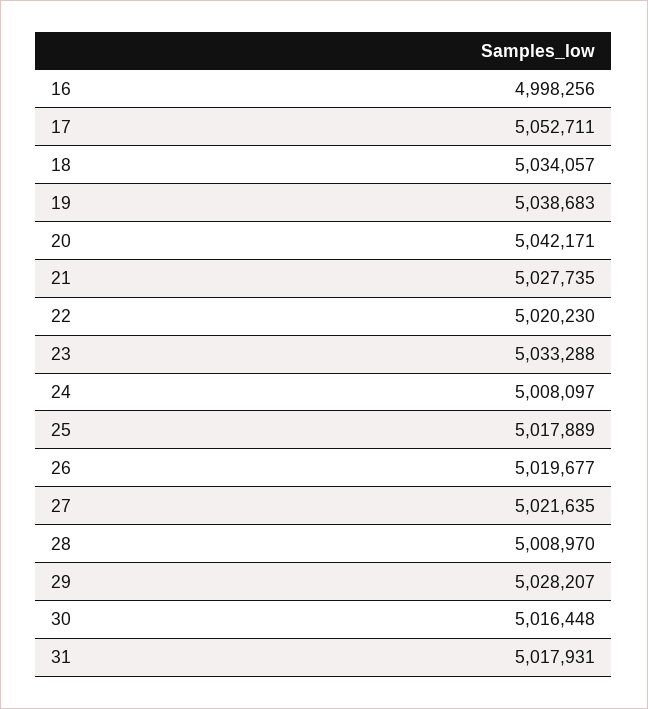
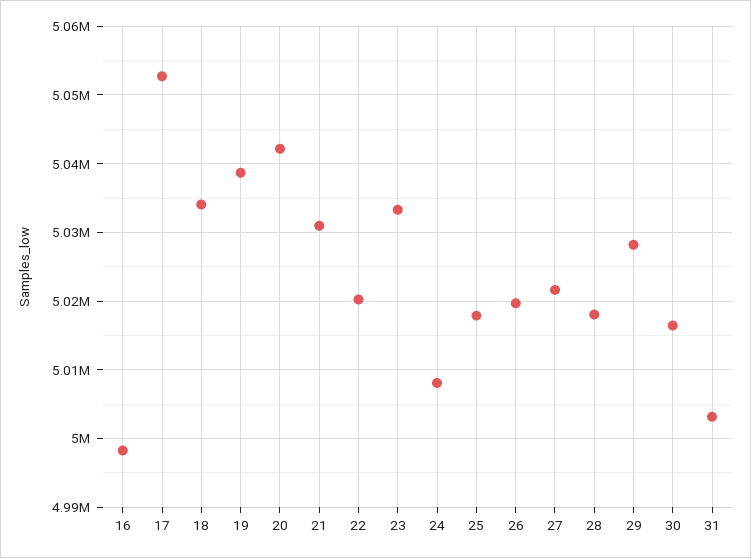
  {
    "16": 4998256,
    "17": 5052711,
    "18": 5034057,
    "19": 5038683,
    "20": 5042171,
-   "21": 5027735,
+   "21": 5031000,
    "22": 5020230,
    "23": 5033288,
    "24": 5008097,
    "25": 5017889,
    "26": 5019677,
    "27": 5021635,
-   "28": 5008970,
+   "28": 5018000,
    "29": 5028207,
    "30": 5016448,
-   "31": 5017931
+   "31": 5003000
  }

